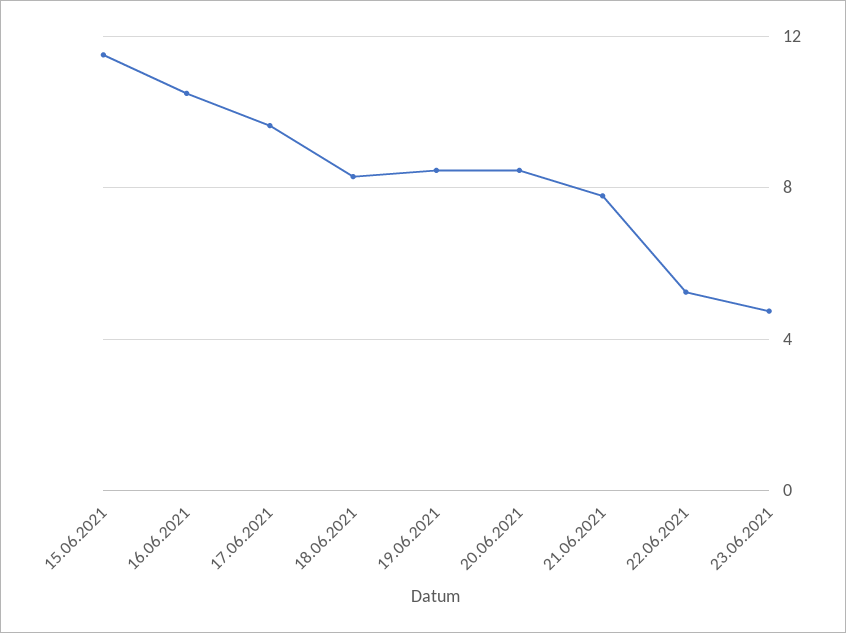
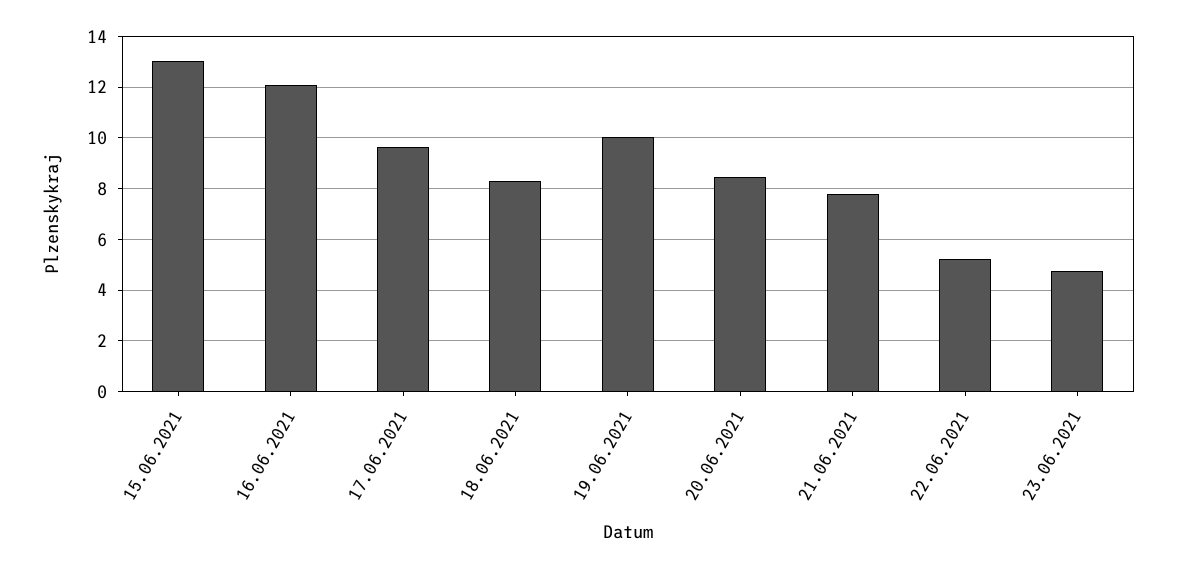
  {
-   "15.06.2021": 11.5,
+   "15.06.2021": 13,
-   "16.06.2021": 10.5,
+   "16.06.2021": 12,
    "17.06.2021": 9.75,
    "18.06.2021": 8.25,
-   "19.06.2021": 8.5,
+   "19.06.2021": 10,
    "20.06.2021": 8.5,
    "21.06.2021": 7.75,
    "22.06.2021": 5.25,
    "23.06.2021": 4.75
  }

